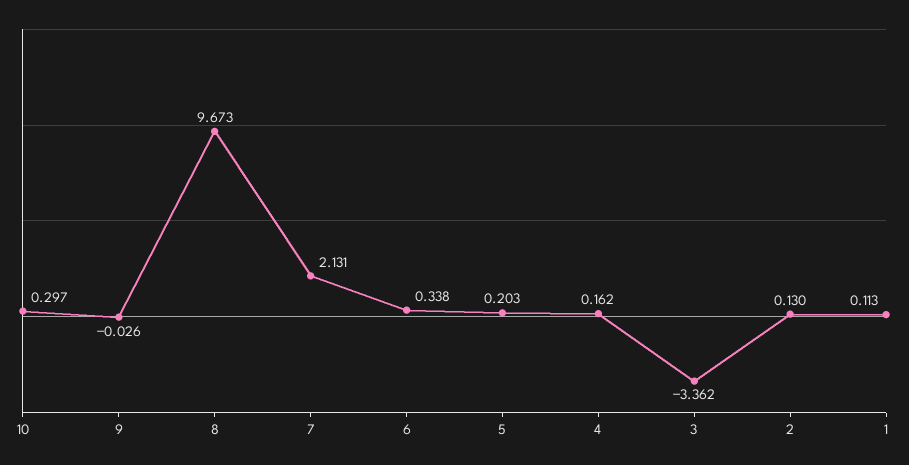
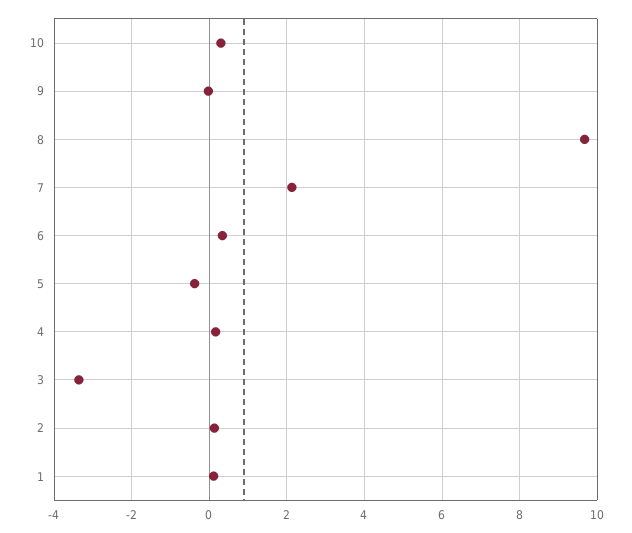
  {
    "10": 0.297,
    "9": -0.026,
    "8": 9.673,
    "7": 2.131,
    "6": 0.338,
-   "5": 0.203,
+   "5": -0.4,
    "4": 0.162,
    "3": -3.362,
    "2": 0.13,
    "1": 0.113
  }

